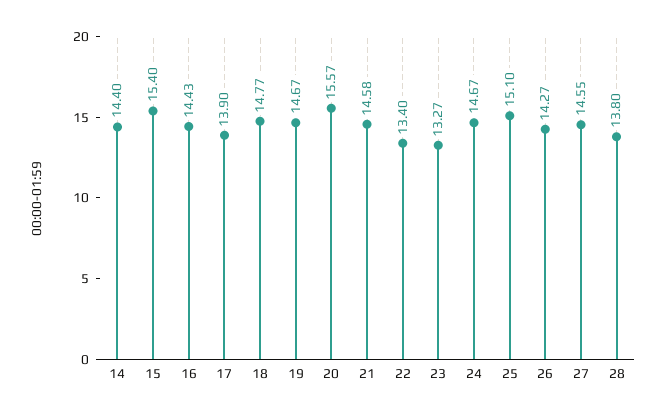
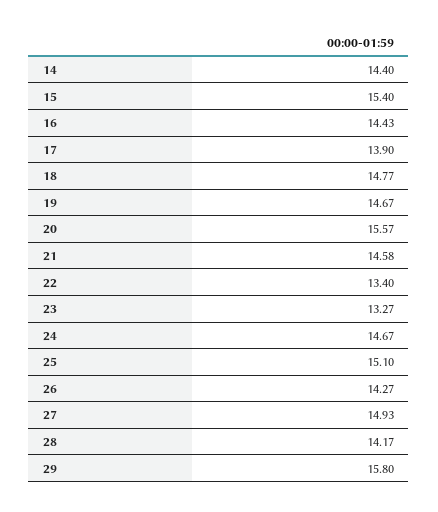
  {
    "14": 14.4,
    "15": 15.4,
    "16": 14.43,
    "17": 13.9,
    "18": 14.77,
    "19": 14.67,
    "20": 15.57,
    "21": 14.58,
    "22": 13.4,
    "23": 13.27,
    "24": 14.67,
    "25": 15.1,
    "26": 14.27,
-   "27": 14.55,
+   "27": 14.93,
-   "28": 13.8
+   "28": 14.17,
+   "29": 15.8
  }

